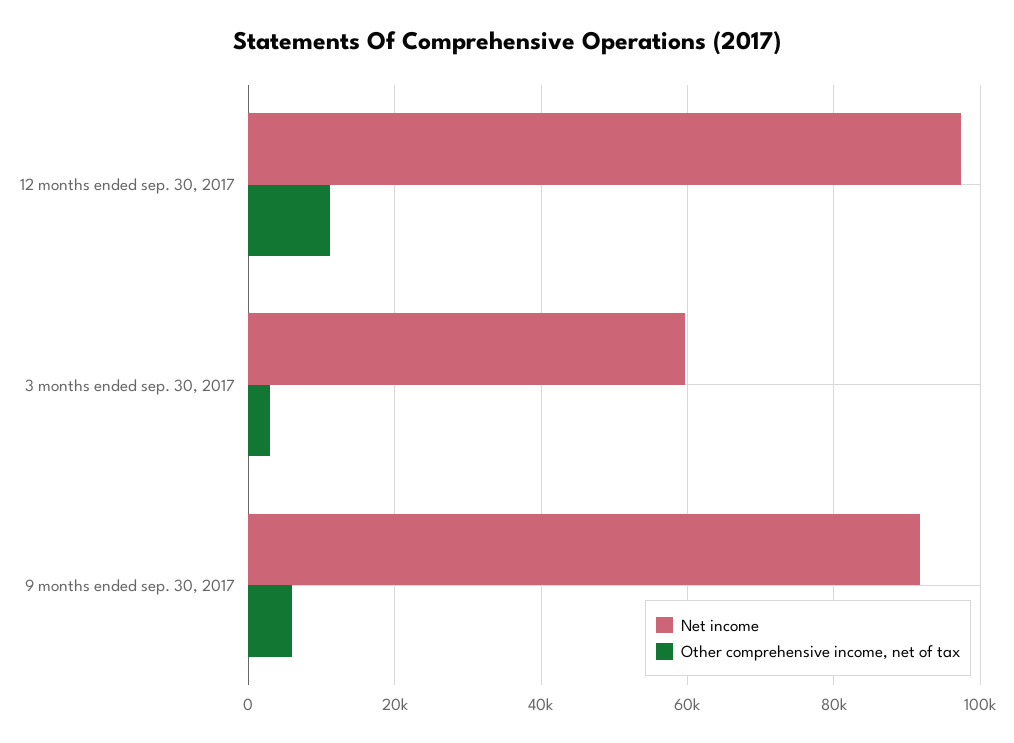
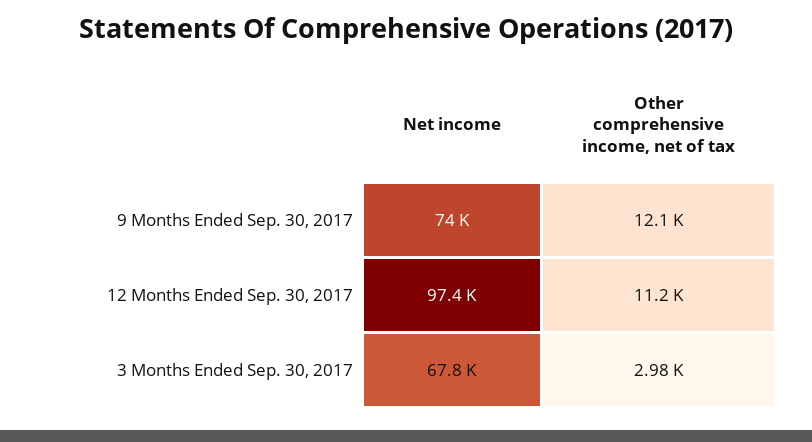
  {
    "Net income": {
      "12 months ended sep. 30, 2017": 97400,
-     "3 months ended sep. 30, 2017": 60000,
+     "3 months ended sep. 30, 2017": 67800,
-     "9 months ended sep. 30, 2017": 92000
+     "9 months ended sep. 30, 2017": 74000
    },
    "Other comprehensive income, net of tax": {
      "12 months ended sep. 30, 2017": 11200,
      "3 months ended sep. 30, 2017": 2980,
-     "9 months ended sep. 30, 2017": 6000
+     "9 months ended sep. 30, 2017": 12100
    }
  }

